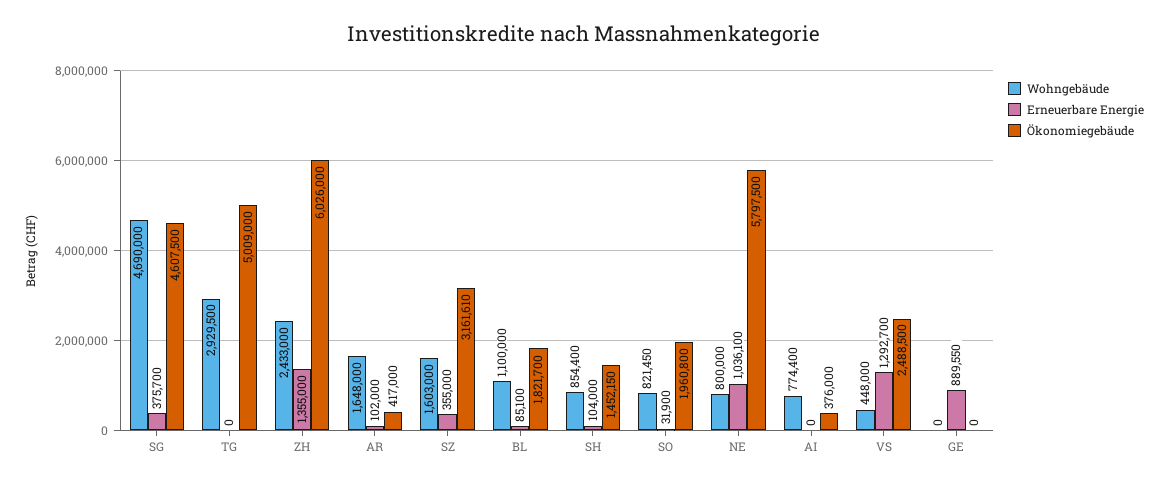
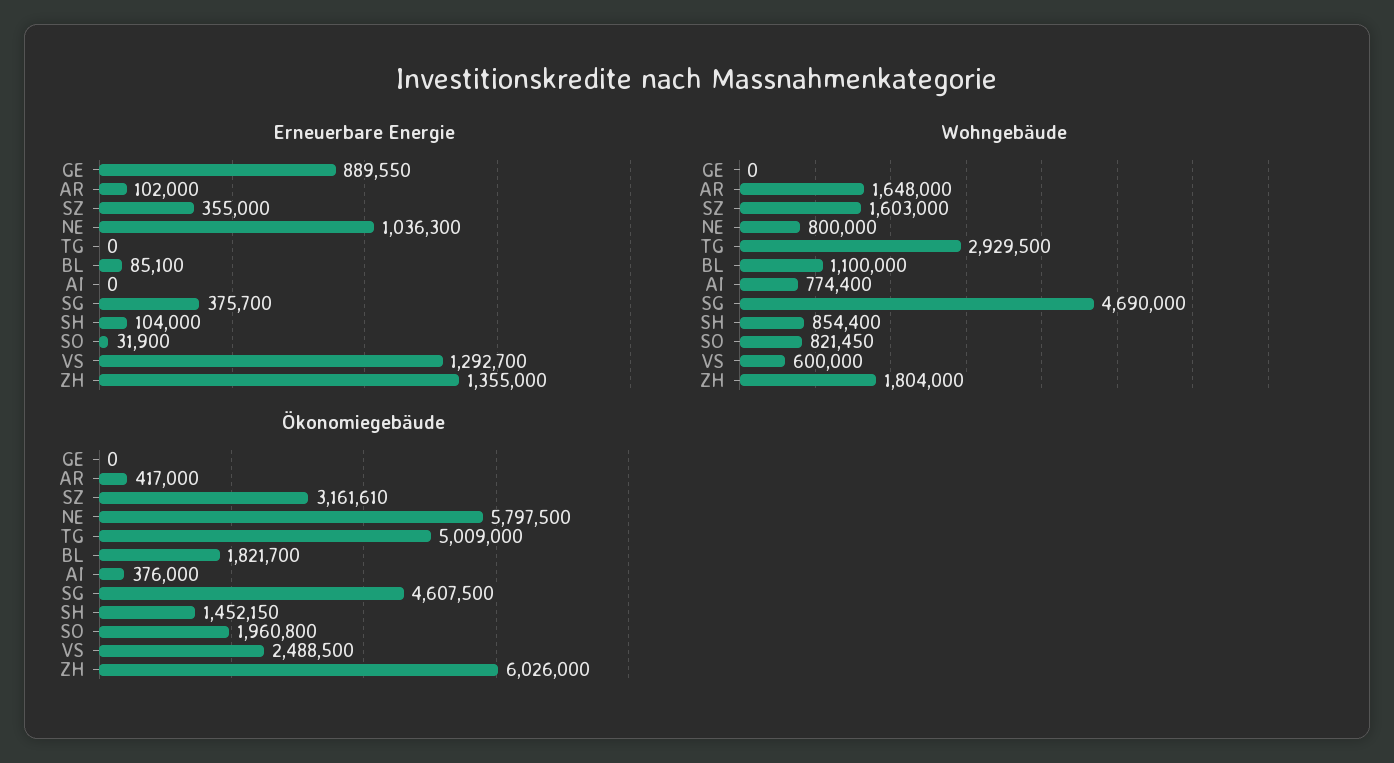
  {
    "Wohngebäude": {
      "SG": 4690000,
      "TG": 2929500,
-     "ZH": 2433000,
+     "ZH": 1804000,
      "AR": 1648000,
      "SZ": 1603000,
      "BL": 1100000,
      "SH": 854400,
      "SO": 821450,
      "NE": 800000,
      "AI": 774400,
-     "VS": 448000,
+     "VS": 600000,
      "GE": 0
    },
    "Erneuerbare Energie": {
      "SG": 375700,
      "TG": 0,
      "ZH": 1355000,
      "AR": 102000,
      "SZ": 355000,
      "BL": 85100,
      "SH": 104000,
      "SO": 31900,
-     "NE": 1036100,
+     "NE": 1036300,
      "AI": 0,
      "VS": 1292700,
      "GE": 889550
    },
    "Ökonomiegebäude": {
      "SG": 4607500,
      "TG": 5009000,
      "ZH": 6026000,
      "AR": 417000,
      "SZ": 3161610,
      "BL": 1821700,
      "SH": 1452150,
      "SO": 1960800,
      "NE": 5797500,
      "AI": 376000,
      "VS": 2488500,
      "GE": 0
    }
  }

